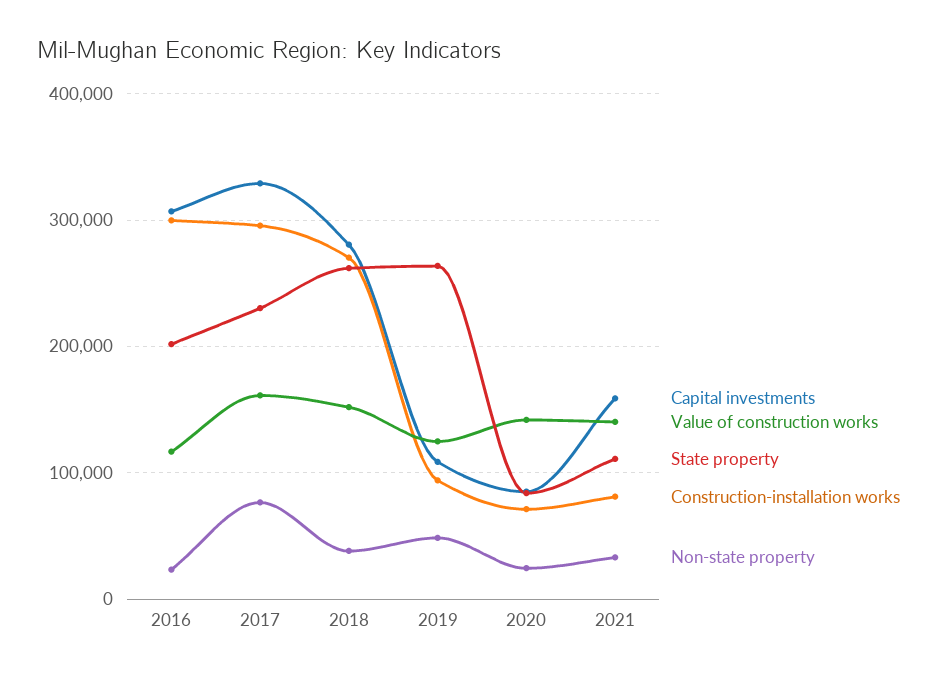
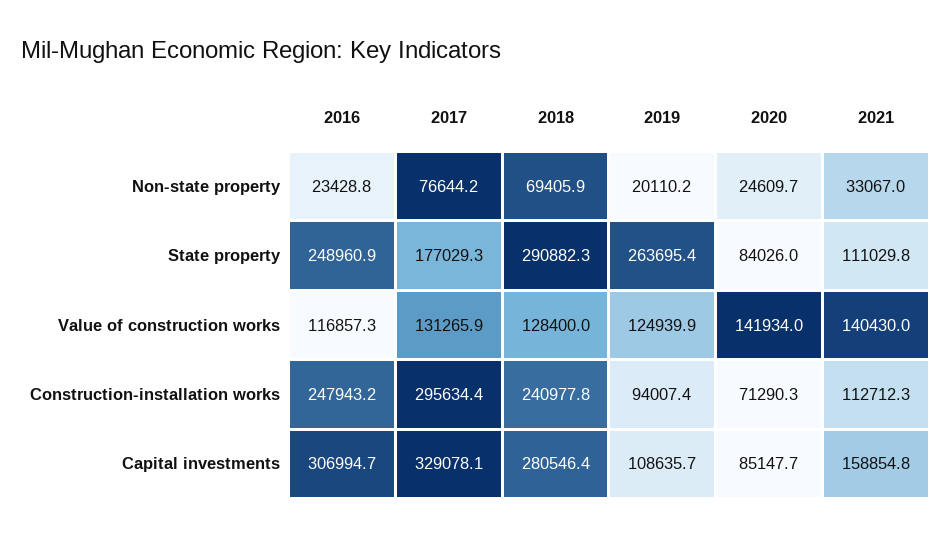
  {
    "Capital investments": {
      "2016": 306994.7,
      "2017": 329078.1,
      "2018": 280546.4,
      "2019": 108635.7,
      "2020": 85147.7,
      "2021": 158854.8
    },
    "Value of construction works": {
      "2016": 116857.3,
-     "2017": 160000,
+     "2017": 131265.9,
-     "2018": 150000,
+     "2018": 128400,
      "2019": 124939.9,
      "2020": 141934,
      "2021": 140430
    },
    "State property": {
-     "2016": 200000,
+     "2016": 248960.9,
-     "2017": 230000,
+     "2017": 177029.3,
-     "2018": 260000,
+     "2018": 290882.3,
      "2019": 263695.4,
      "2020": 84026,
      "2021": 111029.8
    },
    "Construction-installation works": {
-     "2016": 300000,
+     "2016": 247943.2,
      "2017": 295634.4,
-     "2018": 270000,
+     "2018": 240977.8,
      "2019": 94007.4,
      "2020": 71290.3,
-     "2021": 80000
+     "2021": 112712.3
    },
    "Non-state property": {
      "2016": 23428.8,
      "2017": 76644.2,
-     "2018": 40000,
+     "2018": 69405.9,
-     "2019": 50000,
+     "2019": 20110.2,
      "2020": 24609.7,
      "2021": 33067
    }
  }

